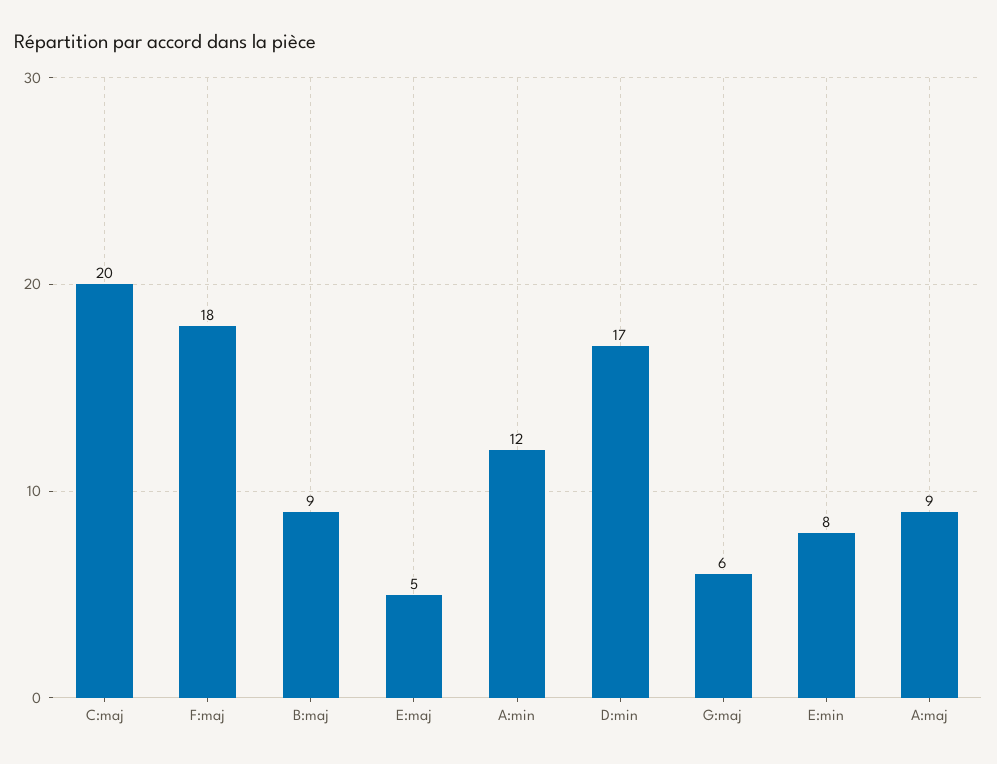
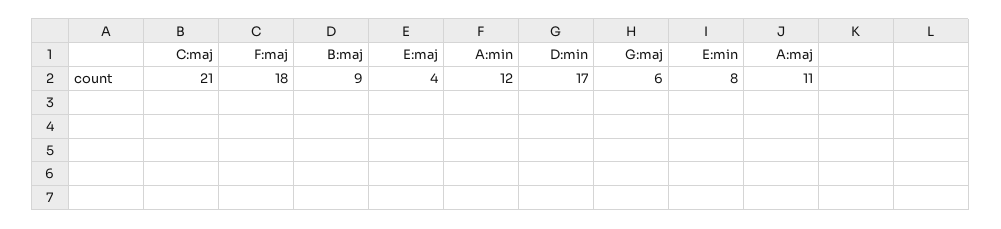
  {
-   "C:maj": 20,
+   "C:maj": 21,
    "F:maj": 18,
    "B:maj": 9,
-   "E:maj": 5,
+   "E:maj": 4,
    "A:min": 12,
    "D:min": 17,
    "G:maj": 6,
    "E:min": 8,
-   "A:maj": 9
+   "A:maj": 11
  }

